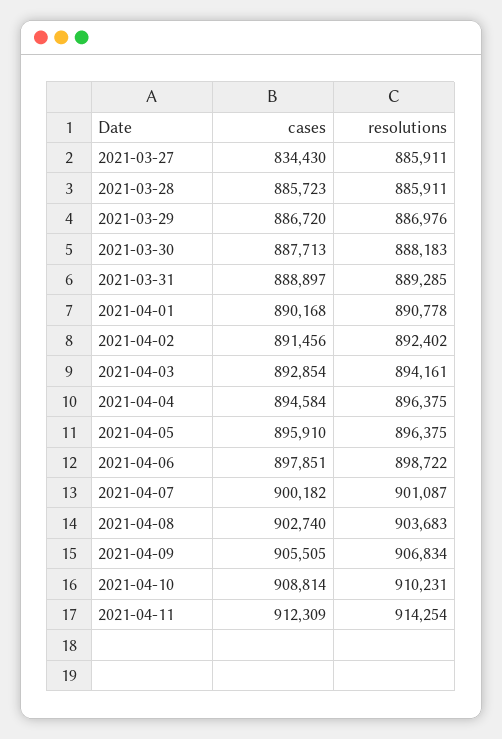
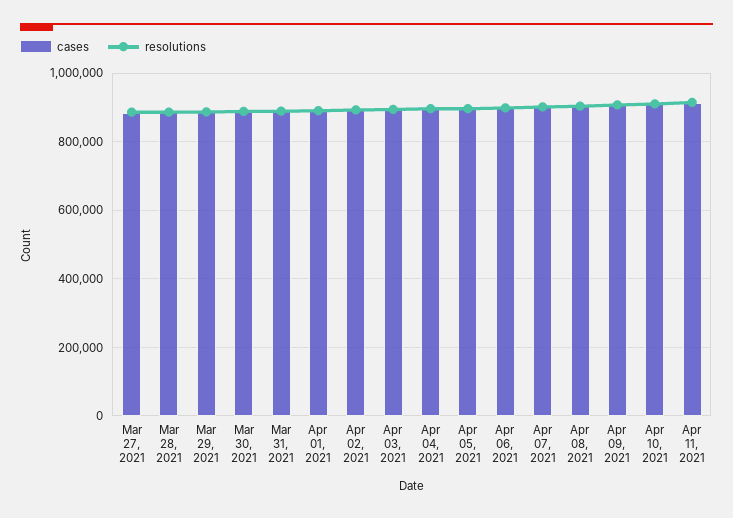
  {
    "cases": {
-     "2021-03-27": 834430,
+     "2021-03-27": 880000,
      "2021-03-28": 885723,
      "2021-03-29": 886720,
      "2021-03-30": 887713,
      "2021-03-31": 888897,
      "2021-04-01": 890168,
      "2021-04-02": 891456,
      "2021-04-03": 892854,
      "2021-04-04": 894584,
      "2021-04-05": 895910,
      "2021-04-06": 897851,
      "2021-04-07": 900182,
      "2021-04-08": 902740,
      "2021-04-09": 905505,
      "2021-04-10": 908814,
      "2021-04-11": 912309
    },
    "resolutions": {
      "2021-03-27": 885911,
      "2021-03-28": 885911,
      "2021-03-29": 886976,
      "2021-03-30": 888183,
      "2021-03-31": 889285,
      "2021-04-01": 890778,
      "2021-04-02": 892402,
      "2021-04-03": 894161,
      "2021-04-04": 896375,
      "2021-04-05": 896375,
      "2021-04-06": 898722,
      "2021-04-07": 901087,
      "2021-04-08": 903683,
      "2021-04-09": 906834,
      "2021-04-10": 910231,
      "2021-04-11": 914254
    }
  }

